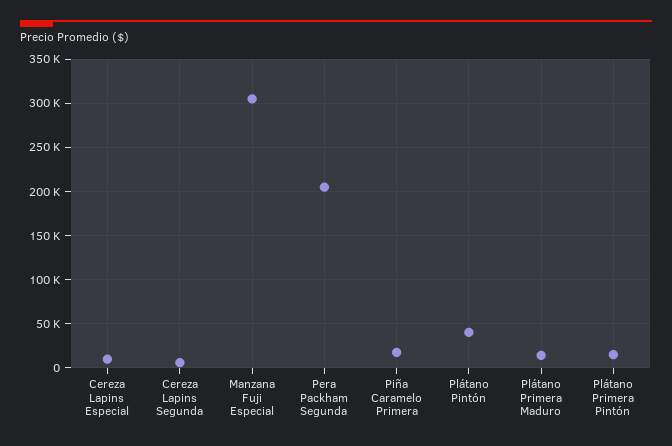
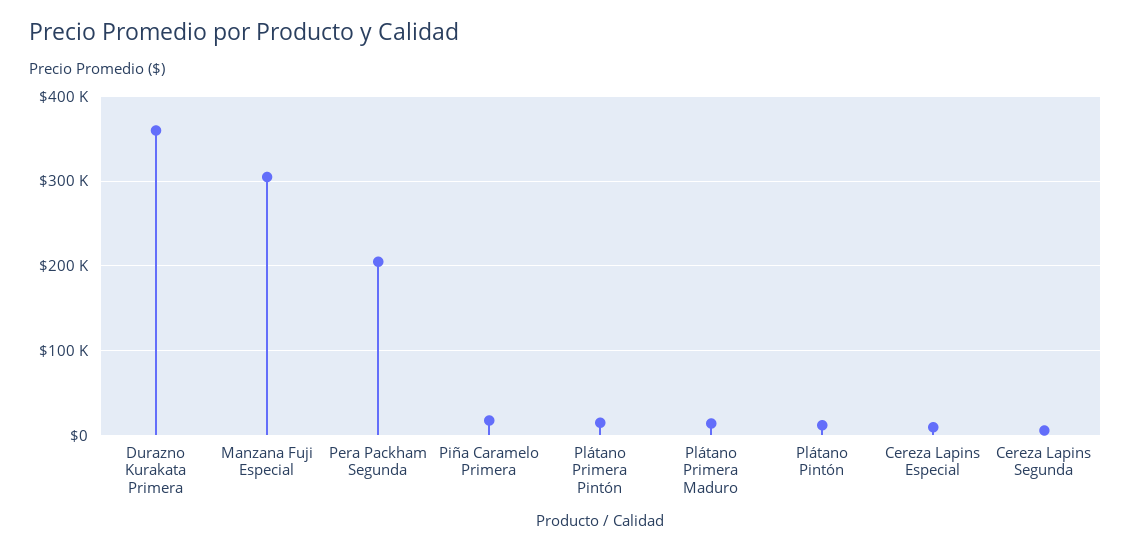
  {
    "Cereza Lapins Especial": 10000,
    "Cereza Lapins Segunda": 10000,
    "Manzana Fuji Especial": 310000,
    "Pera Packham Segunda": 210000,
    "Piña Caramelo Primera": 20000,
-   "Plátano Pintón": 40000,
+   "Plátano Pintón": 10000,
    "Plátano Primera Maduro": 10000,
-   "Plátano Primera Pintón": 20000
+   "Plátano Primera Pintón": 20000,
+   "Durazno Kurakata Primera": 360000
  }

